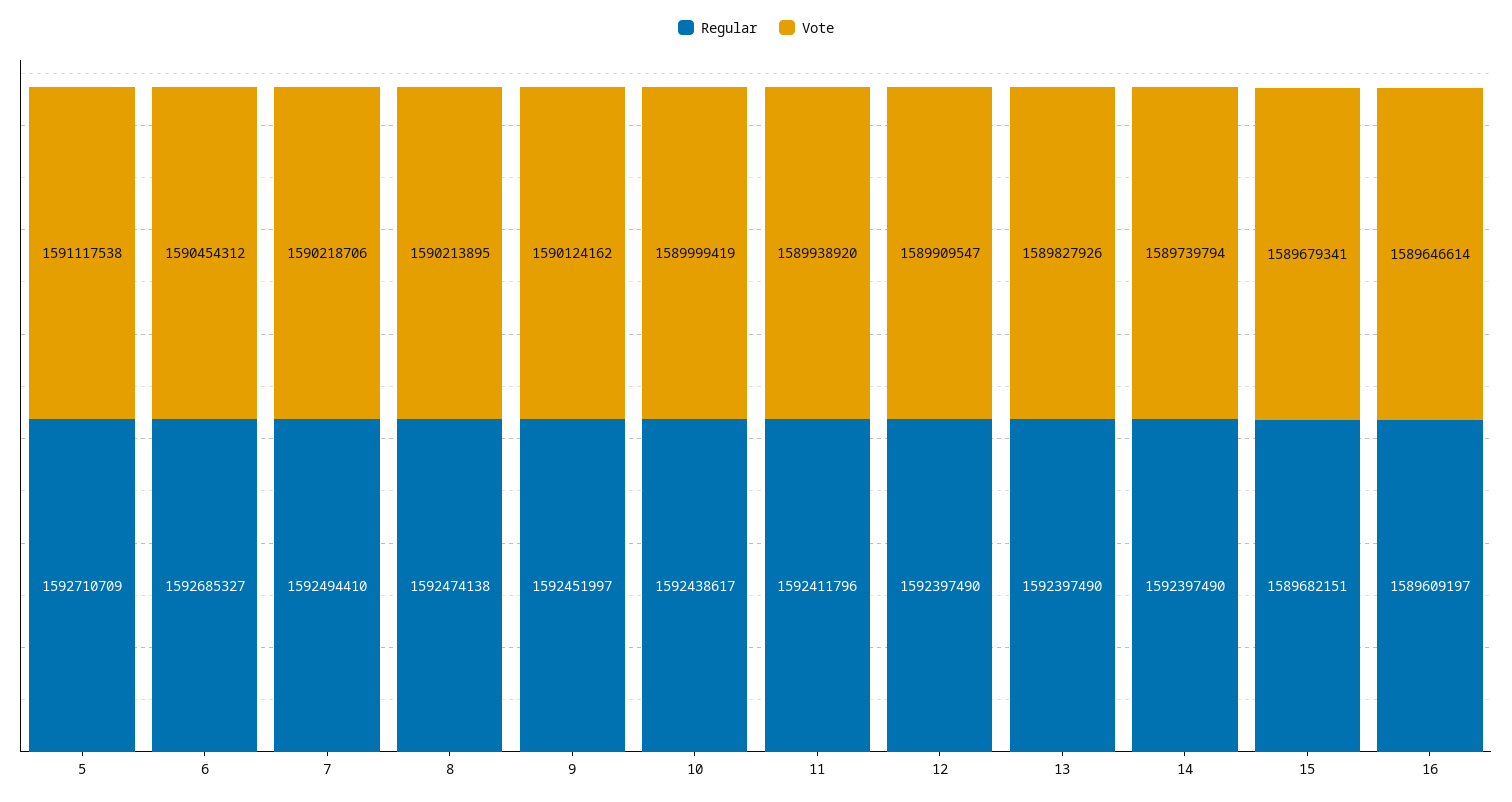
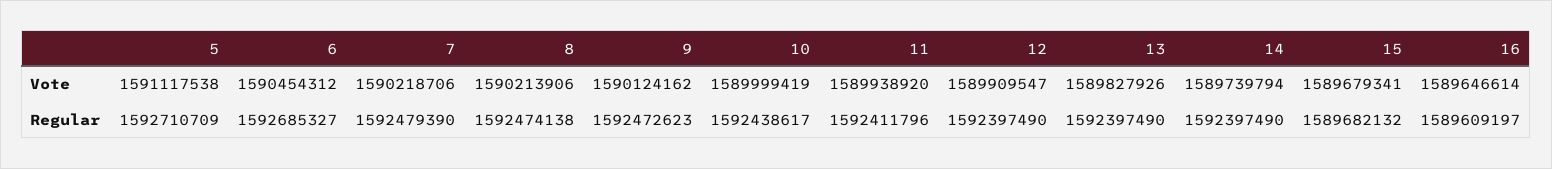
  {
    "Regular": {
      "5": 1592710709,
      "6": 1592685327,
-     "7": 1592494410,
+     "7": 1592479390,
      "8": 1592474138,
-     "9": 1592451997,
+     "9": 1592472623,
      "10": 1592438617,
      "11": 1592411796,
      "12": 1592397490,
      "13": 1592397490,
      "14": 1592397490,
-     "15": 1589682151,
+     "15": 1589682132,
      "16": 1589609197
    },
    "Vote": {
      "5": 1591117538,
      "6": 1590454312,
      "7": 1590218706,
-     "8": 1590213895,
+     "8": 1590213906,
      "9": 1590124162,
      "10": 1589999419,
      "11": 1589938920,
      "12": 1589909547,
      "13": 1589827926,
      "14": 1589739794,
      "15": 1589679341,
      "16": 1589646614
    }
  }

